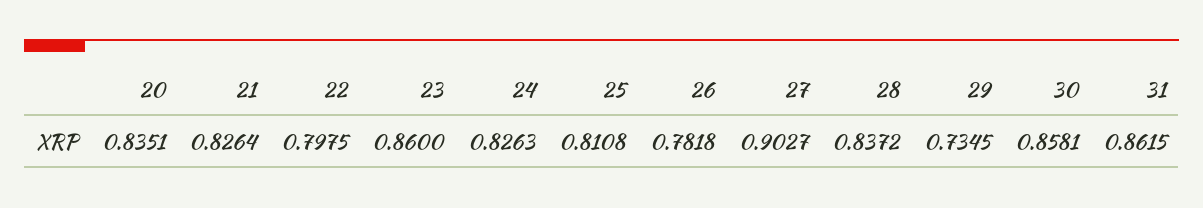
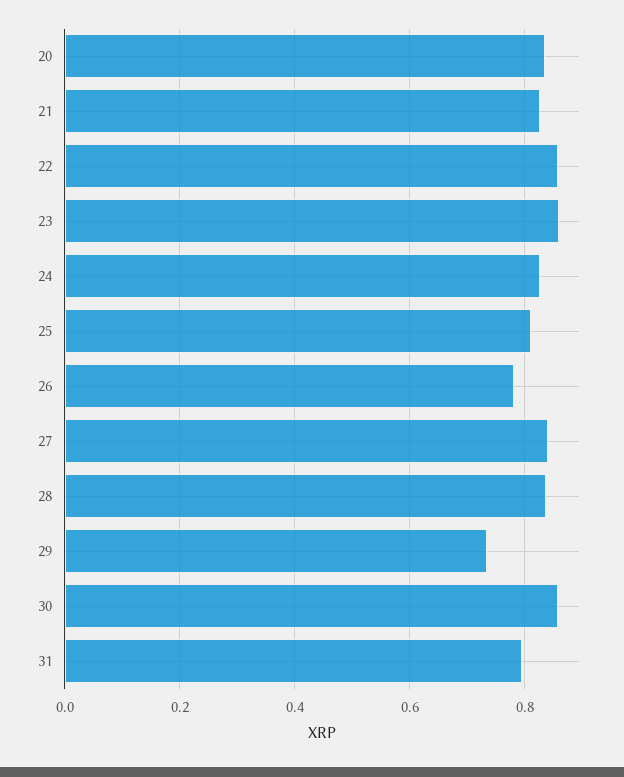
  {
    "20": 0.8351,
    "21": 0.8264,
-   "22": 0.7975,
+   "22": 0.86,
    "23": 0.86,
    "24": 0.8263,
    "25": 0.8108,
    "26": 0.7818,
-   "27": 0.9027,
+   "27": 0.84,
    "28": 0.8372,
    "29": 0.7345,
    "30": 0.8581,
-   "31": 0.8615
+   "31": 0.8
  }

